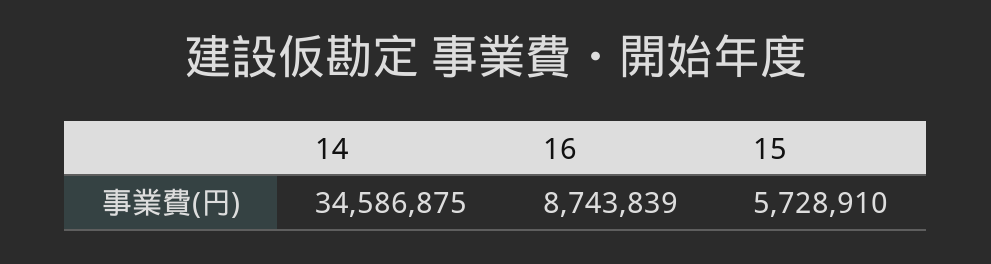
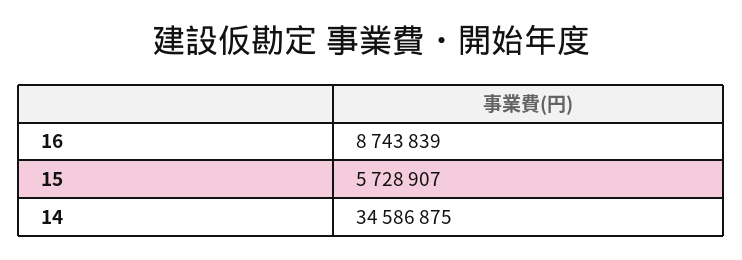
  {
    "14": 34586875,
    "16": 8743839,
-   "15": 5728910
+   "15": 5728907
  }

